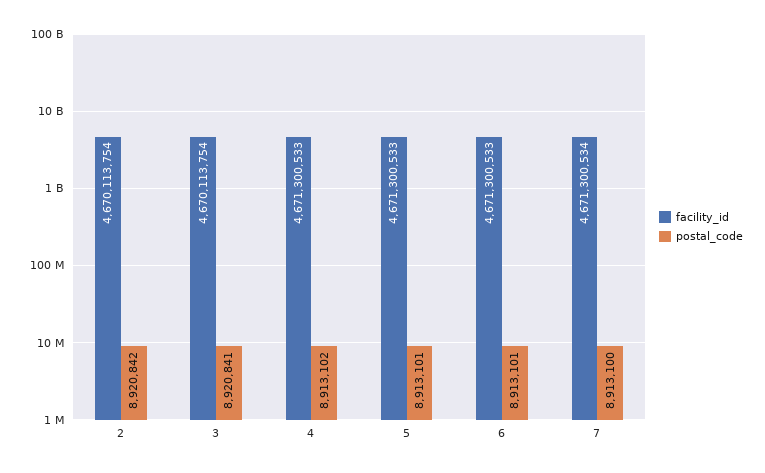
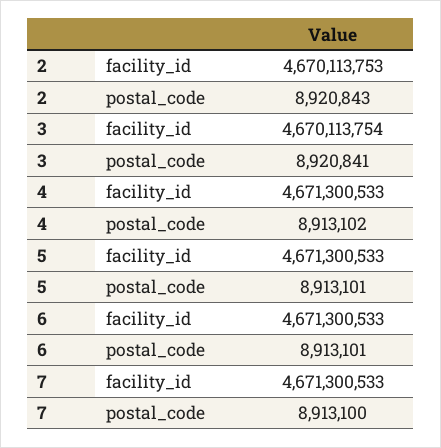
  {
    "facility_id": {
-     "2": 4670113754,
+     "2": 4670113753,
      "3": 4670113754,
      "4": 4671300533,
      "5": 4671300533,
      "6": 4671300533,
-     "7": 4671300534
+     "7": 4671300533
    },
    "postal_code": {
-     "2": 8920842,
+     "2": 8920843,
      "3": 8920841,
      "4": 8913102,
      "5": 8913101,
      "6": 8913101,
      "7": 8913100
    }
  }

